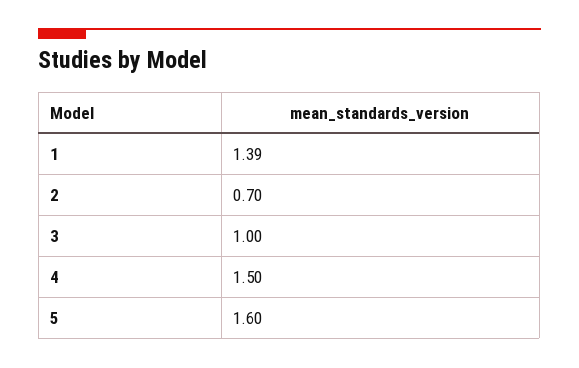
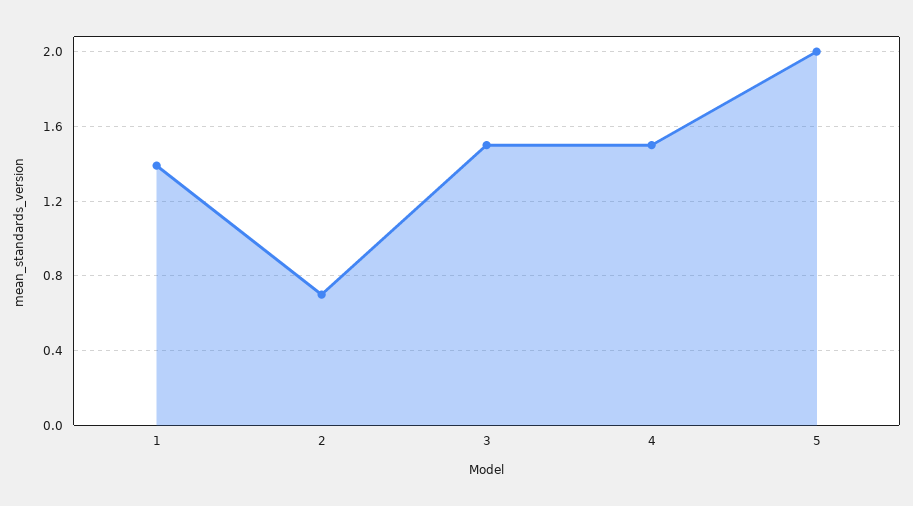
  {
    "1": 1.39,
    "2": 0.7,
-   "3": 1,
+   "3": 1.5,
    "4": 1.5,
-   "5": 1.6
+   "5": 2
  }

